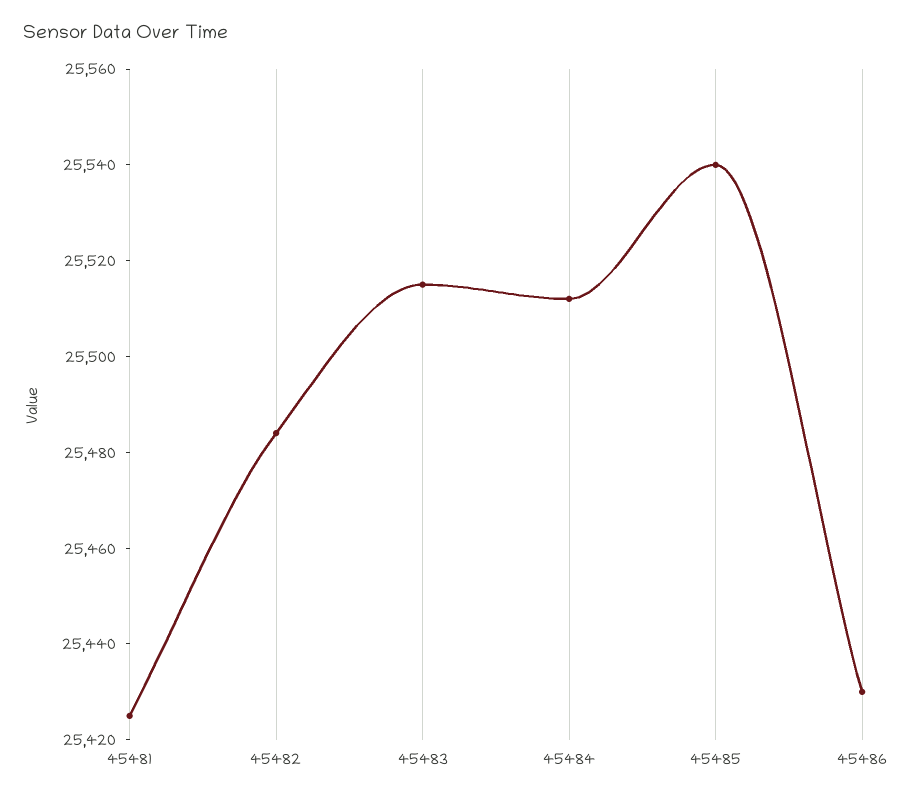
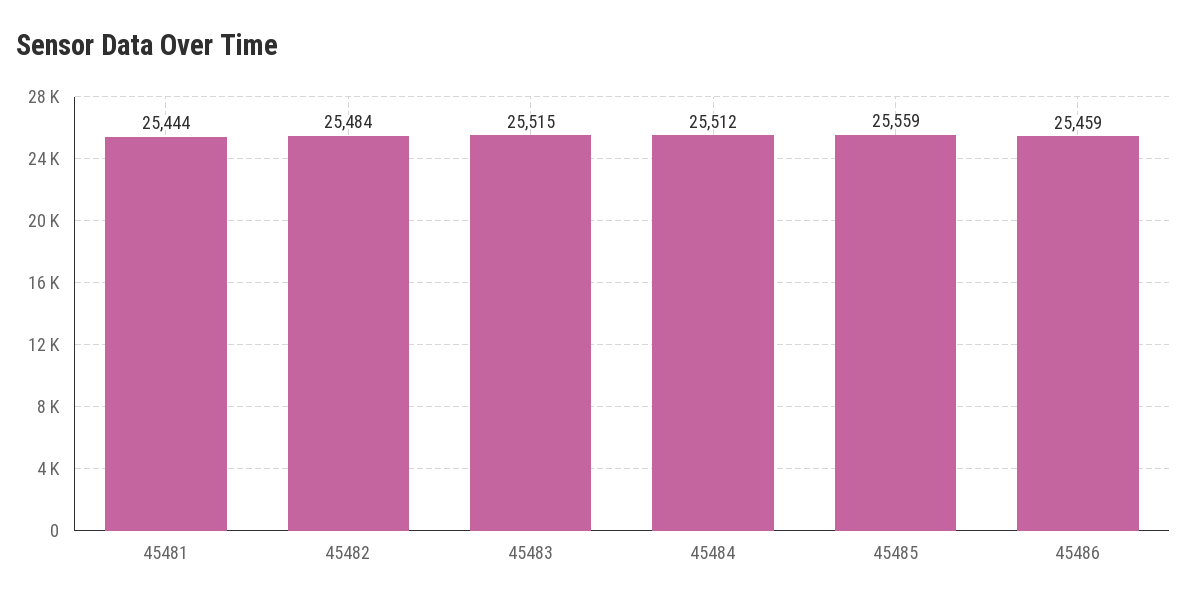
  {
-   "45481": 25425,
+   "45481": 25444,
    "45482": 25484,
    "45483": 25515,
    "45484": 25512,
-   "45485": 25540,
+   "45485": 25559,
-   "45486": 25430
+   "45486": 25459
  }

